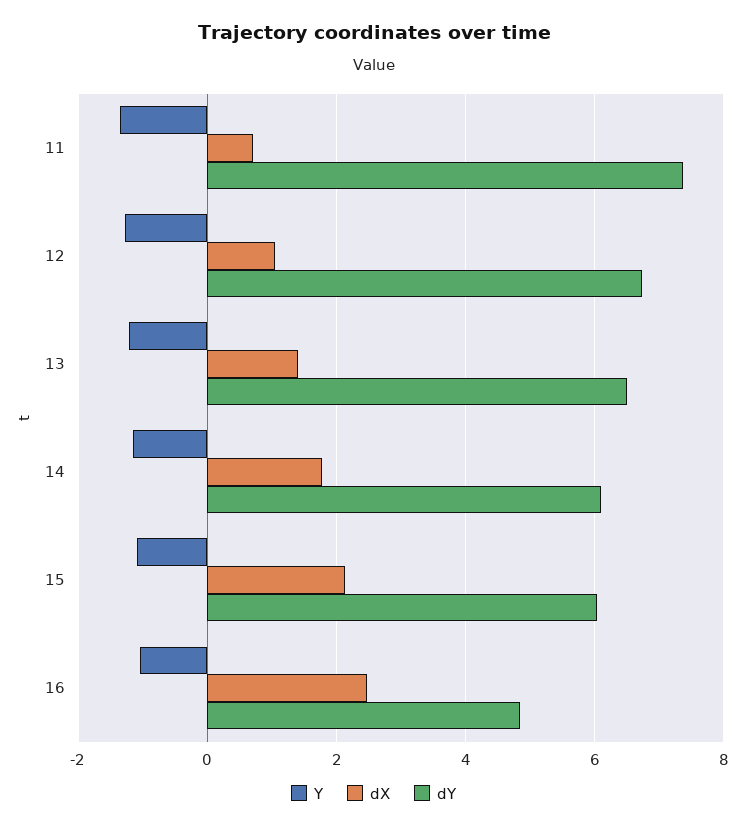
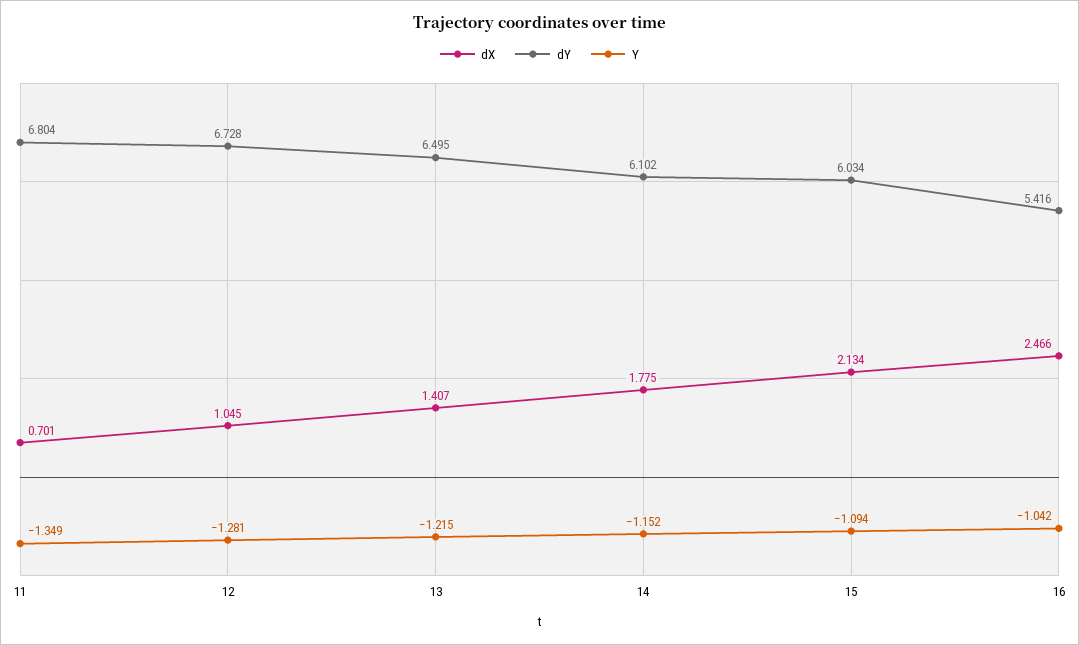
  {
    "Y": {
      "11": -1.349,
      "12": -1.281,
      "13": -1.215,
      "14": -1.152,
      "15": -1.094,
      "16": -1.042
    },
    "dX": {
      "11": 0.701,
      "12": 1.045,
      "13": 1.407,
      "14": 1.775,
      "15": 2.134,
      "16": 2.466
    },
    "dY": {
-     "11": 7.4,
+     "11": 6.804,
      "12": 6.728,
      "13": 6.495,
      "14": 6.102,
      "15": 6.034,
-     "16": 4.8
+     "16": 5.416
    }
  }

